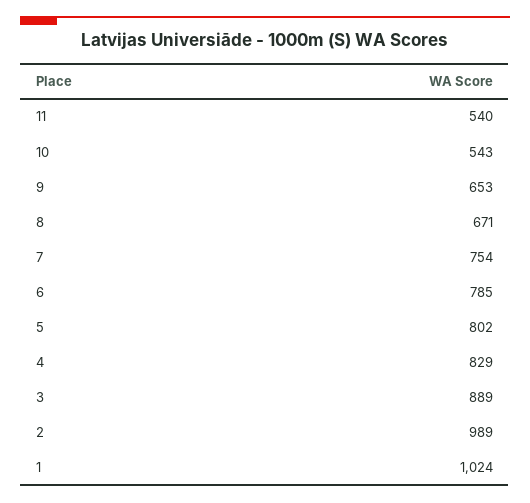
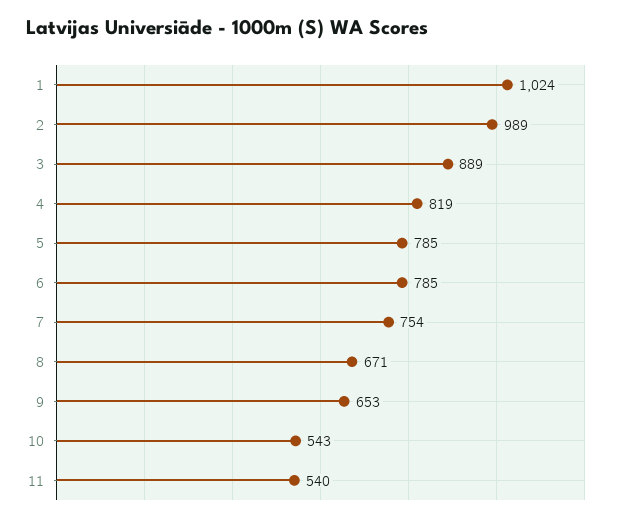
  {
    "11": 540,
    "10": 543,
    "9": 653,
    "8": 671,
    "7": 754,
    "6": 785,
-   "5": 802,
+   "5": 785,
-   "4": 829,
+   "4": 819,
    "3": 889,
    "2": 989,
    "1": 1024
  }

